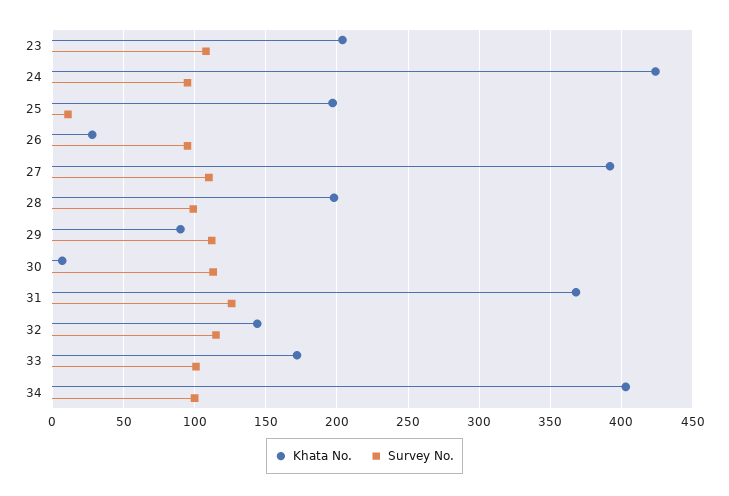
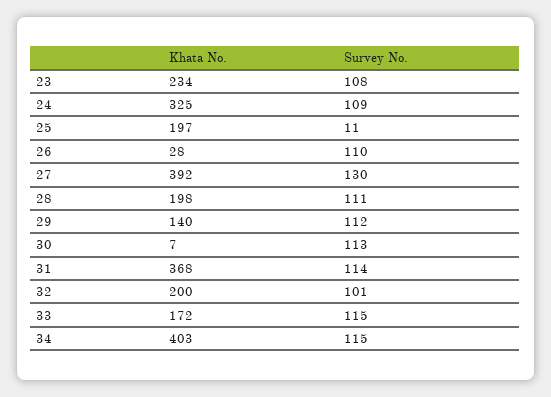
  {
    "Khata No.": {
-     "23": 205,
+     "23": 234,
-     "24": 425,
+     "24": 325,
      "25": 197,
      "26": 28,
      "27": 392,
      "28": 198,
-     "29": 90,
+     "29": 140,
      "30": 7,
      "31": 368,
-     "32": 145,
+     "32": 200,
      "33": 172,
      "34": 403
    },
    "Survey No.": {
      "23": 108,
-     "24": 95,
+     "24": 109,
      "25": 11,
-     "26": 95,
+     "26": 110,
-     "27": 110,
+     "27": 130,
-     "28": 100,
+     "28": 111,
      "29": 112,
      "30": 113,
-     "31": 125,
+     "31": 114,
-     "32": 115,
+     "32": 101,
-     "33": 100,
+     "33": 115,
-     "34": 100
+     "34": 115
    }
  }

